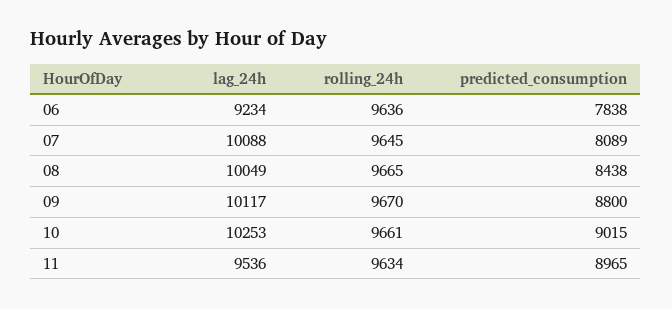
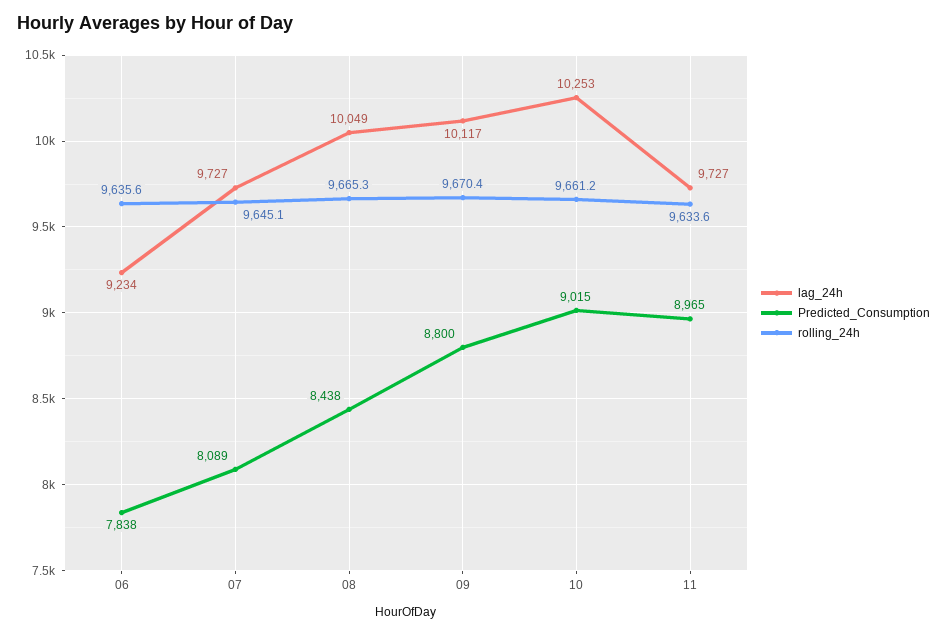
  {
    "lag_24h": {
      "06": 9234,
-     "07": 10088,
+     "07": 9727,
      "08": 10049,
      "09": 10117,
      "10": 10253,
-     "11": 9536
+     "11": 9727
    },
    "rolling_24h": {
      "06": 9635.6,
      "07": 9645.1,
      "08": 9665.3,
      "09": 9670.4,
      "10": 9661.2,
      "11": 9633.6
    },
    "predicted_consumption": {
      "06": 7838,
      "07": 8089,
      "08": 8438,
      "09": 8800,
      "10": 9015,
      "11": 8965
    }
  }

